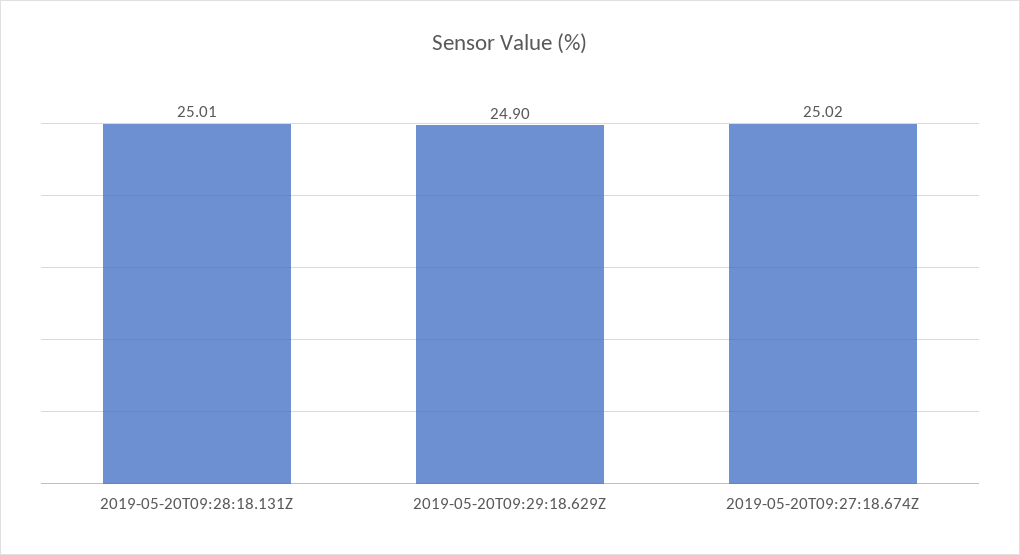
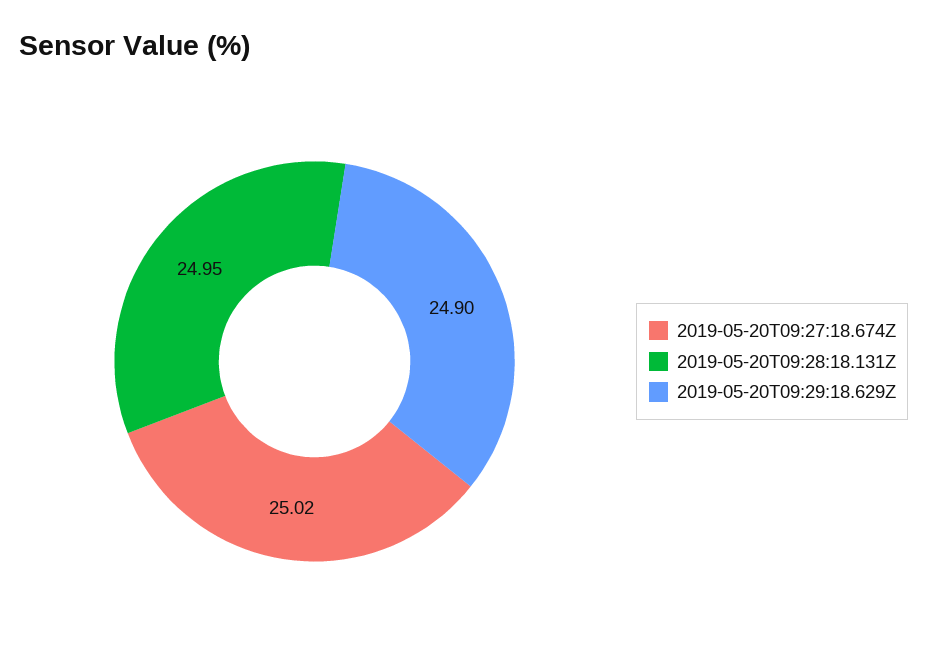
  {
-   "2019-05-20T09:28:18.131Z": 25.01,
+   "2019-05-20T09:28:18.131Z": 24.95,
    "2019-05-20T09:29:18.629Z": 24.9,
    "2019-05-20T09:27:18.674Z": 25.02
  }

